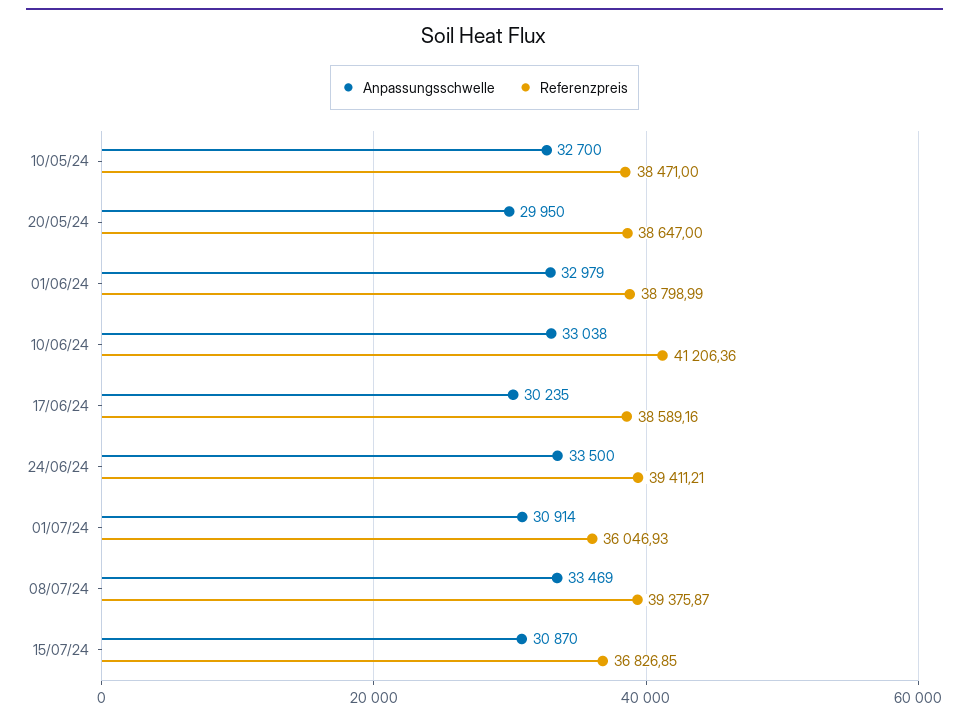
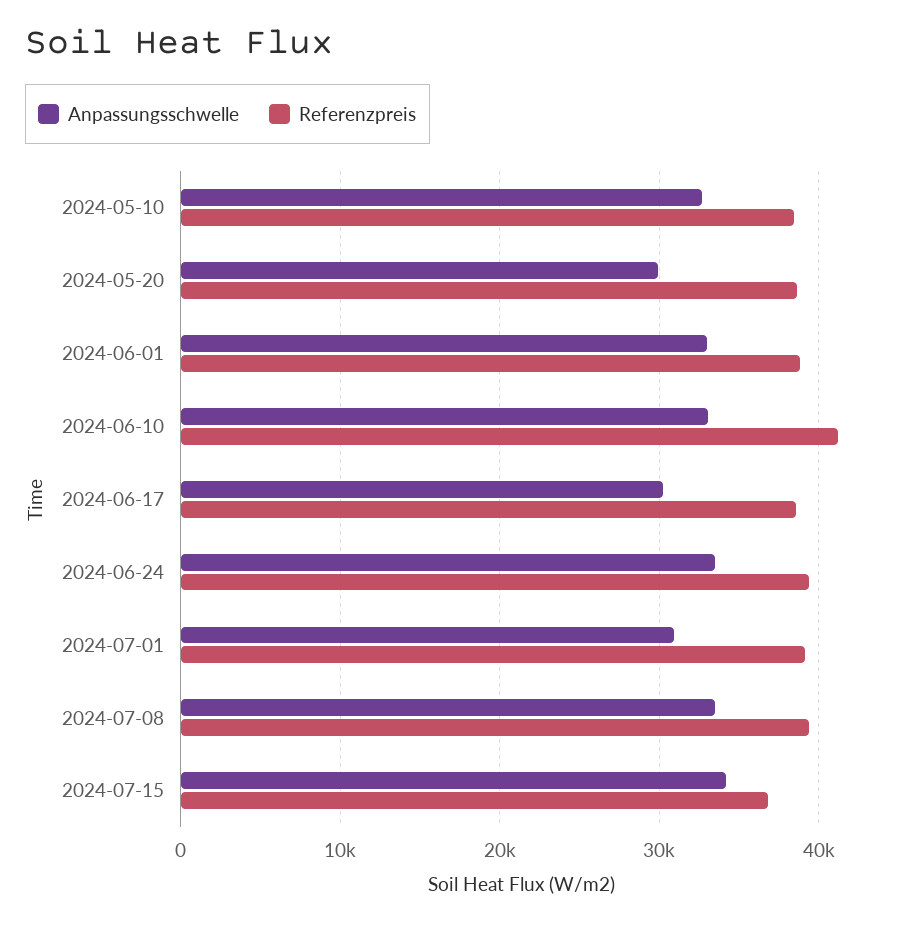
  {
    "Anpassungsschwelle": {
      "10/05/24": 32700,
      "20/05/24": 29950,
      "01/06/24": 32979,
      "10/06/24": 33038,
      "17/06/24": 30235,
      "24/06/24": 33500,
      "01/07/24": 30914,
      "08/07/24": 33469,
-     "15/07/24": 30870
+     "15/07/24": 34000
    },
    "Referenzpreis": {
      "10/05/24": 38471,
      "20/05/24": 38647,
      "01/06/24": 38798.99,
      "10/06/24": 41206.36,
      "17/06/24": 38589.16,
      "24/06/24": 39411.21,
-     "01/07/24": 36046.93,
+     "01/07/24": 39000,
      "08/07/24": 39375.87,
      "15/07/24": 36826.85
    }
  }

